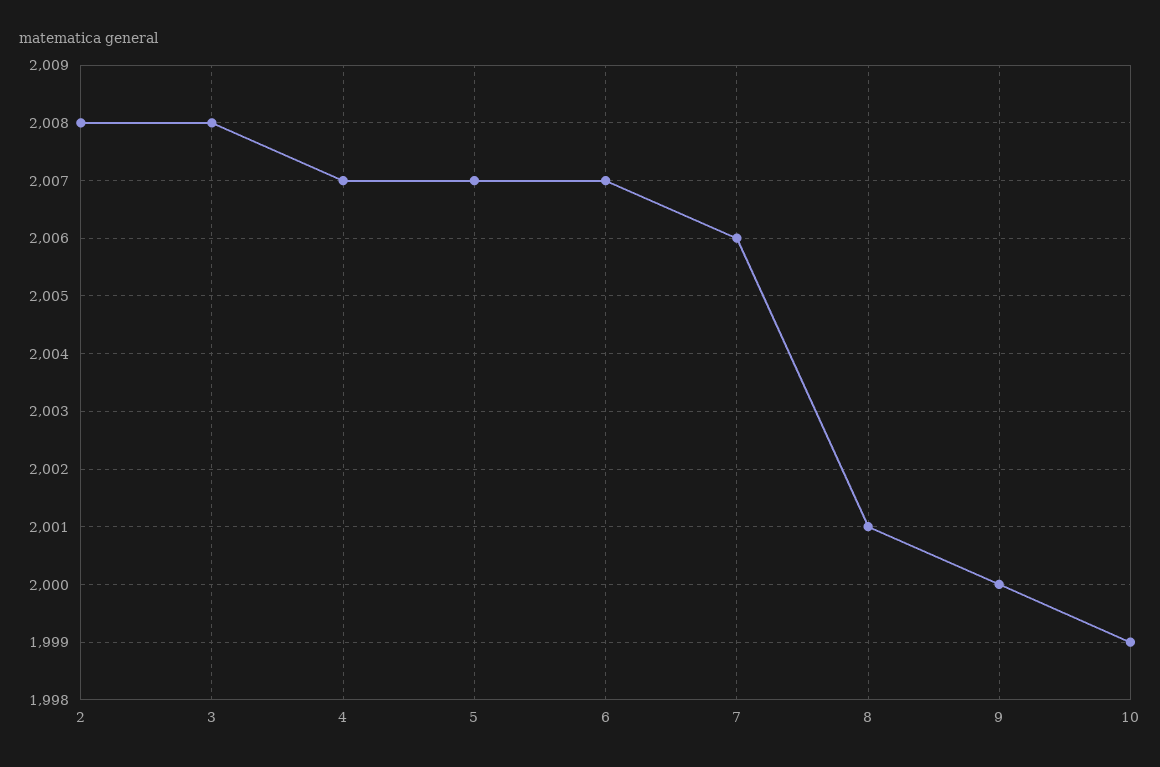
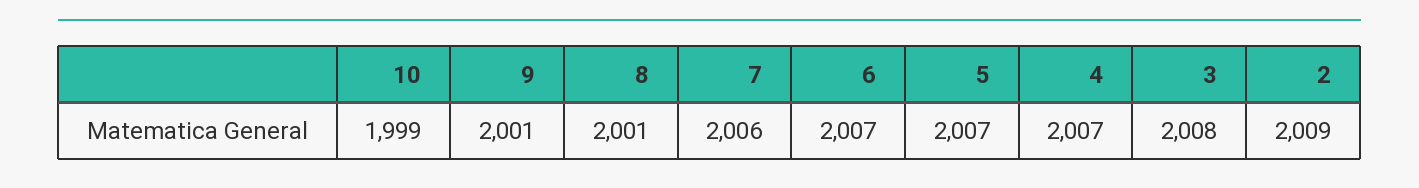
  {
-   "2": 2008,
+   "2": 2009,
    "3": 2008,
    "4": 2007,
    "5": 2007,
    "6": 2007,
    "7": 2006,
    "8": 2001,
-   "9": 2000,
+   "9": 2001,
    "10": 1999
  }

